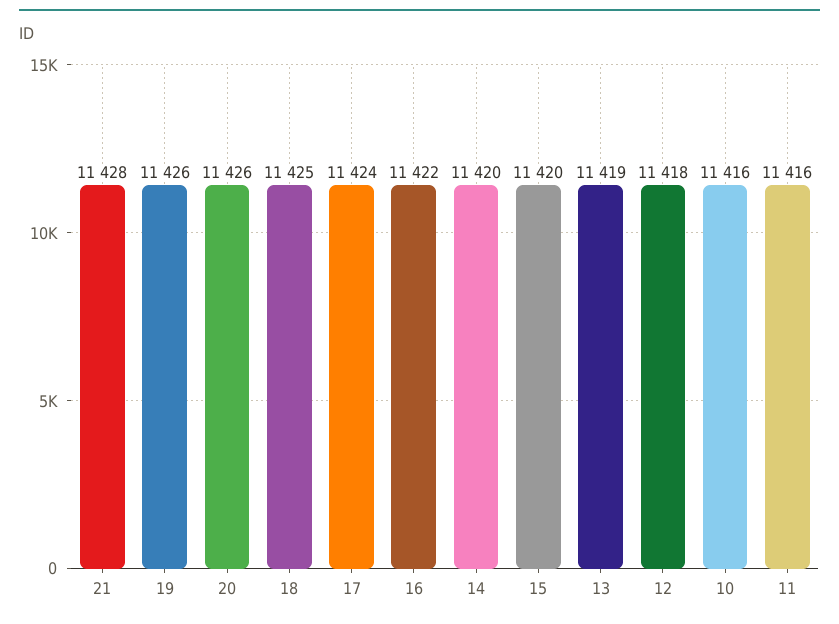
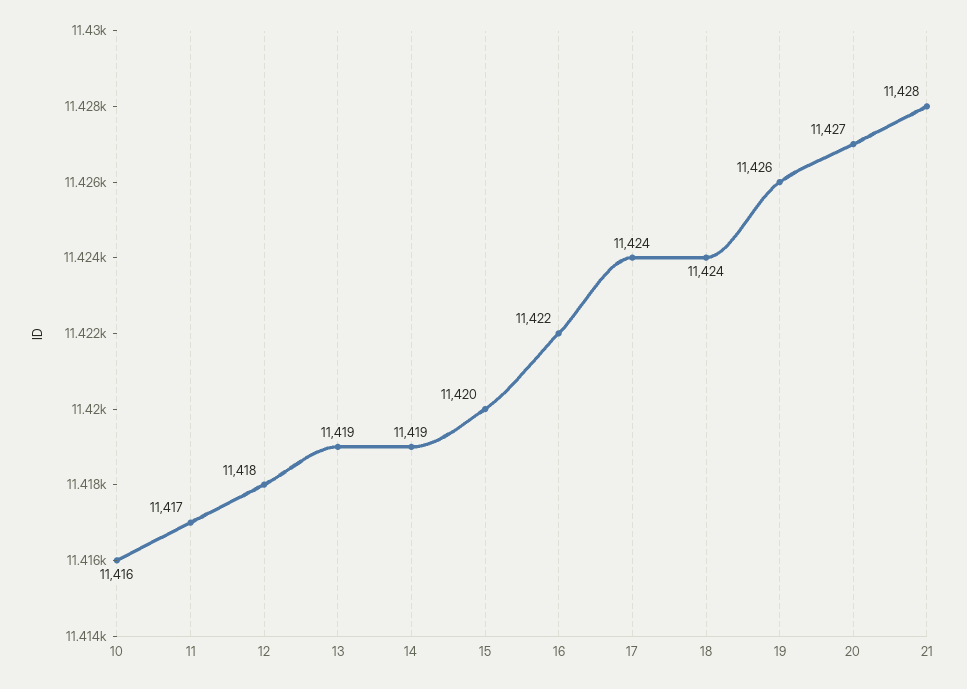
  {
    "21": 11428,
    "19": 11426,
-   "20": 11426,
+   "20": 11427,
-   "18": 11425,
+   "18": 11424,
    "17": 11424,
    "16": 11422,
-   "14": 11420,
+   "14": 11419,
    "15": 11420,
    "13": 11419,
    "12": 11418,
    "10": 11416,
-   "11": 11416
+   "11": 11417
  }

